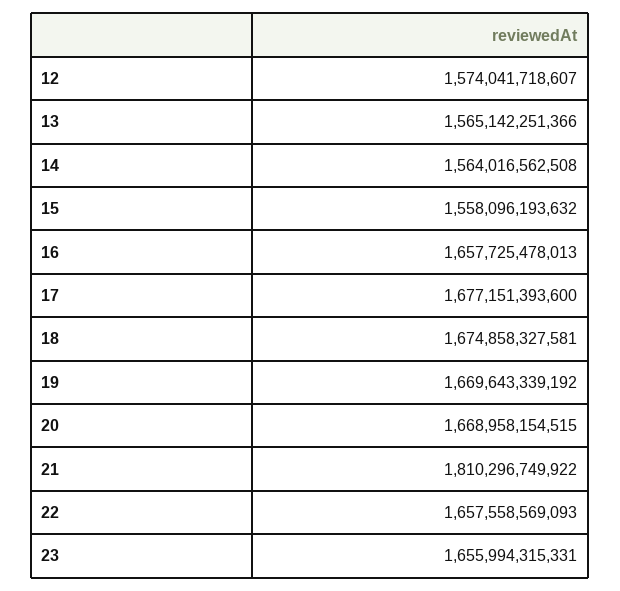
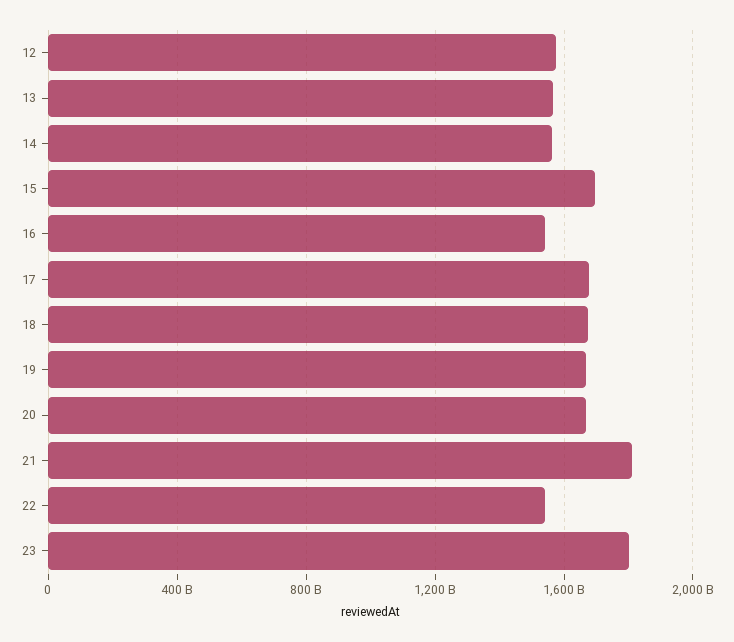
  {
    "12": 1574041718607,
    "13": 1565142251366,
    "14": 1564016562508,
-   "15": 1558096193632,
+   "15": 1700000000000,
-   "16": 1657725478013,
+   "16": 1550000000000,
    "17": 1677151393600,
    "18": 1674858327581,
    "19": 1669643339192,
    "20": 1668958154515,
    "21": 1810296749922,
-   "22": 1657558569093,
+   "22": 1550000000000,
-   "23": 1655994315331
+   "23": 1800000000000
  }

